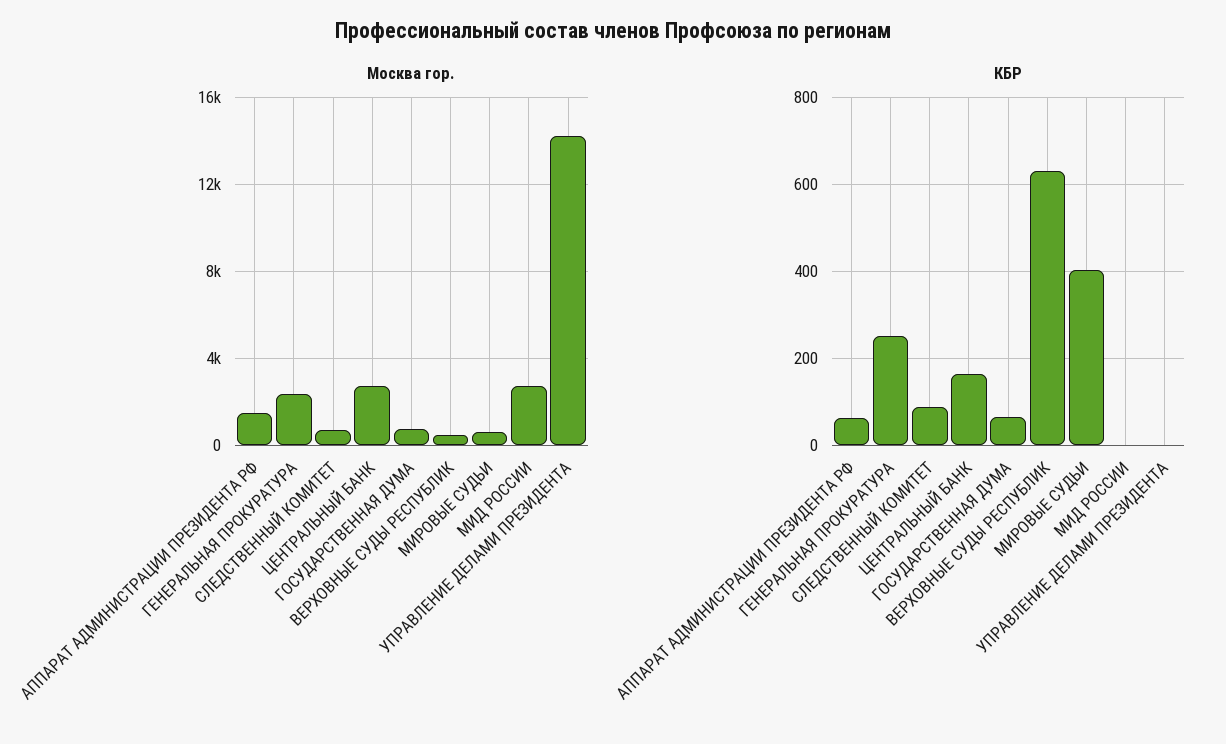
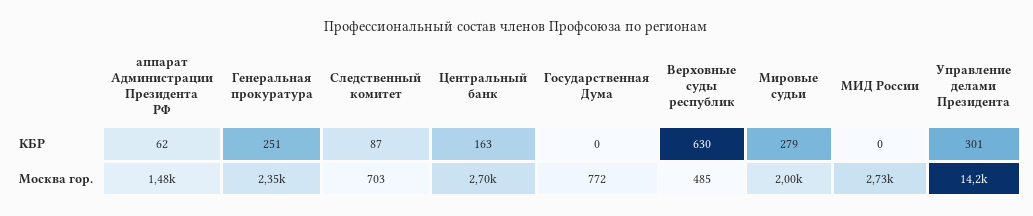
  {
    "Москва гор.": {
      "АППАРАТ АДМИНИСТРАЦИИ ПРЕЗИДЕНТА РФ": 1480,
      "ГЕНЕРАЛЬНАЯ ПРОКУРАТУРА": 2350,
      "СЛЕДСТВЕННЫЙ КОМИТЕТ": 703,
      "ЦЕНТРАЛЬНЫЙ БАНК": 2700,
      "ГОСУДАРСТВЕННАЯ ДУМА": 772,
      "ВЕРХОВНЫЕ СУДЫ РЕСПУБЛИК": 485,
-     "МИРОВЫЕ СУДЬИ": 500,
+     "МИРОВЫЕ СУДЬИ": 2000,
      "МИД РОССИИ": 2730,
      "УПРАВЛЕНИЕ ДЕЛАМИ ПРЕЗИДЕНТА": 14200
    },
    "КБР": {
      "АППАРАТ АДМИНИСТРАЦИИ ПРЕЗИДЕНТА РФ": 62,
      "ГЕНЕРАЛЬНАЯ ПРОКУРАТУРА": 251,
      "СЛЕДСТВЕННЫЙ КОМИТЕТ": 87,
      "ЦЕНТРАЛЬНЫЙ БАНК": 163,
-     "ГОСУДАРСТВЕННАЯ ДУМА": 60,
+     "ГОСУДАРСТВЕННАЯ ДУМА": 0,
      "ВЕРХОВНЫЕ СУДЫ РЕСПУБЛИК": 630,
-     "МИРОВЫЕ СУДЬИ": 400,
+     "МИРОВЫЕ СУДЬИ": 279,
      "МИД РОССИИ": 0,
-     "УПРАВЛЕНИЕ ДЕЛАМИ ПРЕЗИДЕНТА": 0
+     "УПРАВЛЕНИЕ ДЕЛАМИ ПРЕЗИДЕНТА": 301
    }
  }

